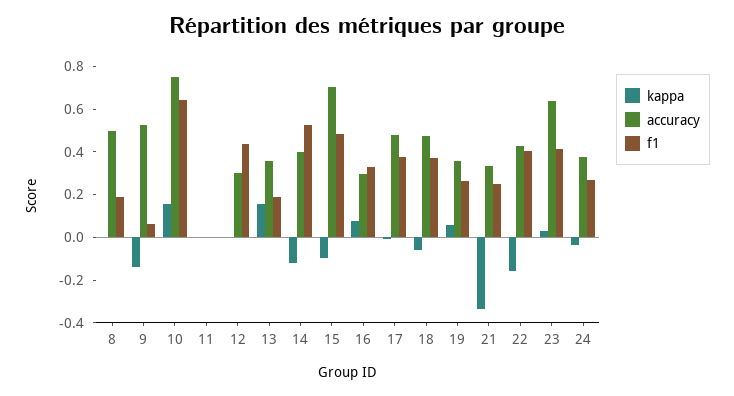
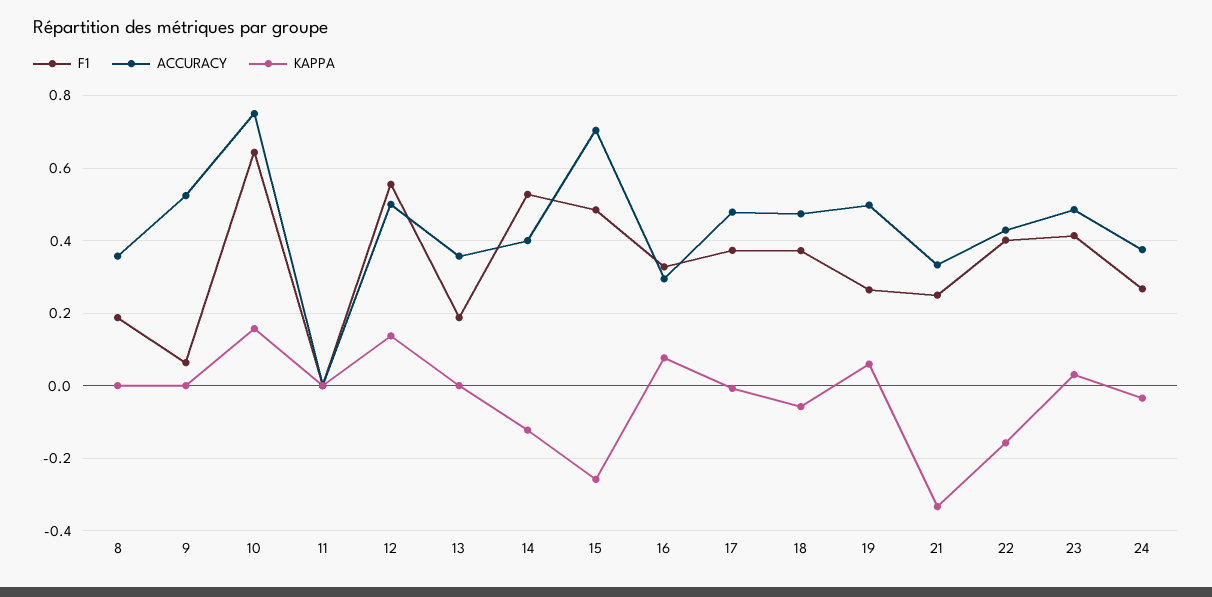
  {
    "kappa": {
      "8": 0,
-     "9": -0.15,
+     "9": 0,
      "10": 0.16,
      "11": 0,
-     "12": 0,
+     "12": 0.14,
-     "13": 0.15,
+     "13": 0,
      "14": -0.12,
-     "15": -0.1,
+     "15": -0.26,
      "16": 0.08,
      "17": 0,
      "18": -0.06,
      "19": 0.06,
      "21": -0.34,
      "22": -0.16,
      "23": 0.04,
      "24": -0.04
    },
    "accuracy": {
-     "8": 0.5,
+     "8": 0.36,
      "9": 0.52,
      "10": 0.76,
      "11": 0,
-     "12": 0.3,
+     "12": 0.5,
      "13": 0.36,
      "14": 0.4,
      "15": 0.7,
      "16": 0.3,
      "17": 0.48,
      "18": 0.48,
-     "19": 0.35,
+     "19": 0.5,
      "21": 0.34,
      "22": 0.42,
-     "23": 0.65,
+     "23": 0.48,
      "24": 0.38
    },
    "f1": {
      "8": 0.18,
      "9": 0.06,
      "10": 0.64,
      "11": 0,
-     "12": 0.45,
+     "12": 0.56,
      "13": 0.18,
      "14": 0.52,
      "15": 0.48,
      "16": 0.32,
      "17": 0.38,
      "18": 0.38,
      "19": 0.26,
      "21": 0.26,
      "22": 0.4,
      "23": 0.42,
      "24": 0.26
    }
  }

